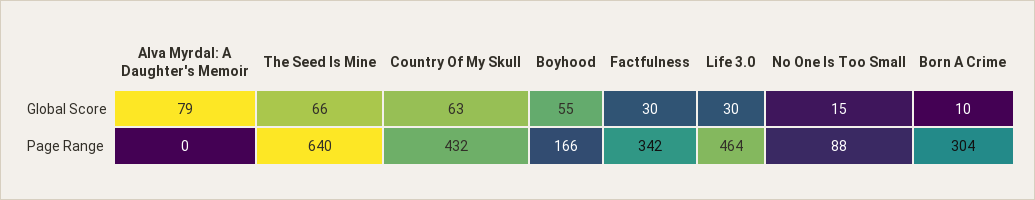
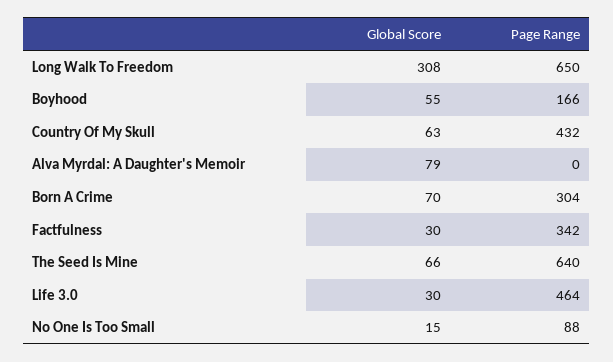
  {
    "Alva Myrdal: A Daughter's Memoir": {
      "Global Score": 79,
      "Page Range": 0
    },
    "The Seed Is Mine": {
      "Global Score": 66,
      "Page Range": 640
    },
    "Country Of My Skull": {
      "Global Score": 63,
      "Page Range": 432
    },
    "Boyhood": {
      "Global Score": 55,
      "Page Range": 166
    },
    "Factfulness": {
      "Global Score": 30,
      "Page Range": 342
    },
    "Life 3.0": {
      "Global Score": 30,
      "Page Range": 464
    },
    "No One Is Too Small": {
      "Global Score": 15,
      "Page Range": 88
    },
    "Born A Crime": {
-     "Global Score": 10,
+     "Global Score": 70,
      "Page Range": 304
-   }
+   },
+   "Long Walk To Freedom": {
+     "Global Score": 308,
+     "Page Range": 650
+   }
  }

